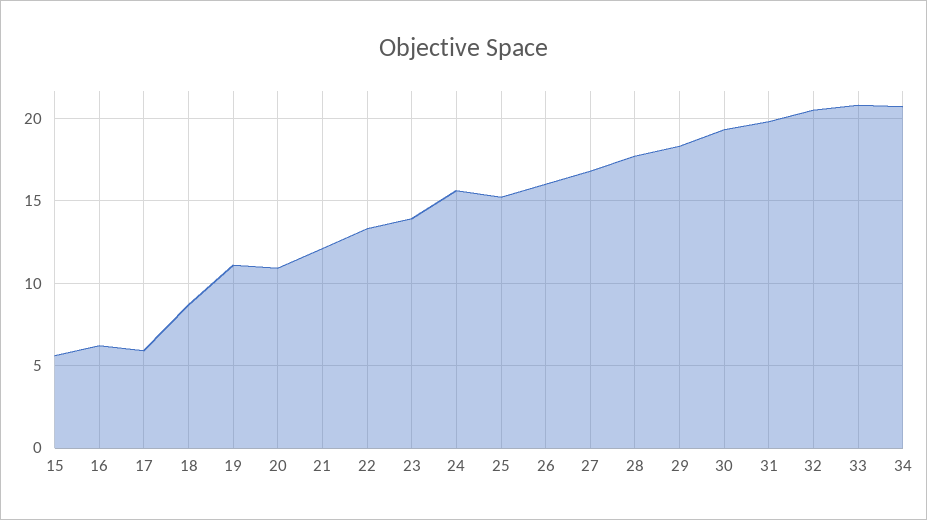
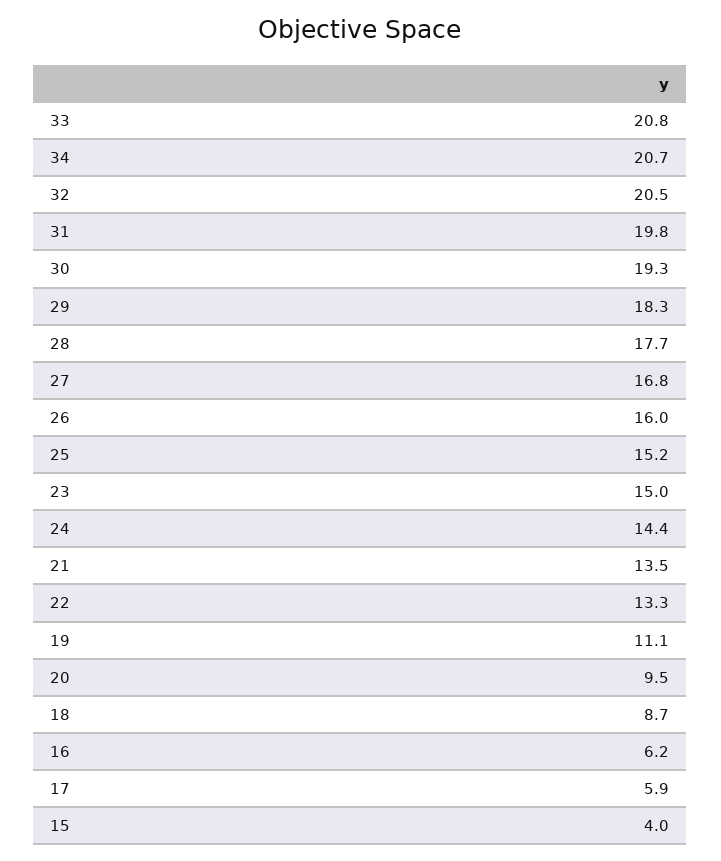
  {
-   "15": 5.5,
+   "15": 4,
    "16": 6.2,
    "17": 5.9,
    "18": 8.7,
    "19": 11.1,
-   "20": 11,
+   "20": 9.5,
-   "21": 12,
+   "21": 13.5,
    "22": 13.3,
-   "23": 14,
+   "23": 15,
-   "24": 15.5,
+   "24": 14.4,
    "25": 15.2,
    "26": 16,
    "27": 16.8,
    "28": 17.7,
    "29": 18.3,
    "30": 19.3,
    "31": 19.8,
    "32": 20.5,
    "33": 20.8,
    "34": 20.7
  }

